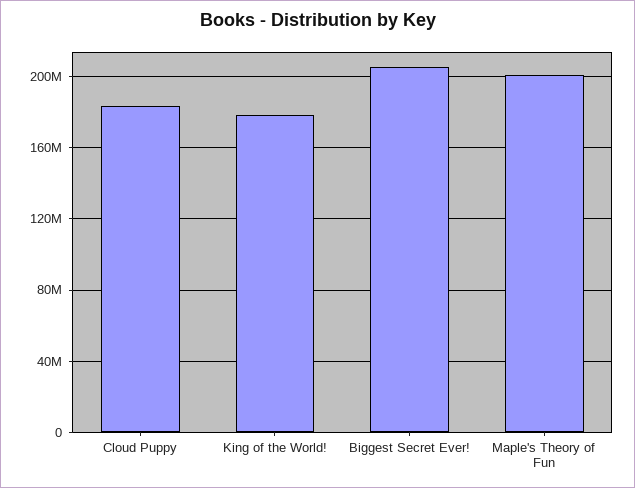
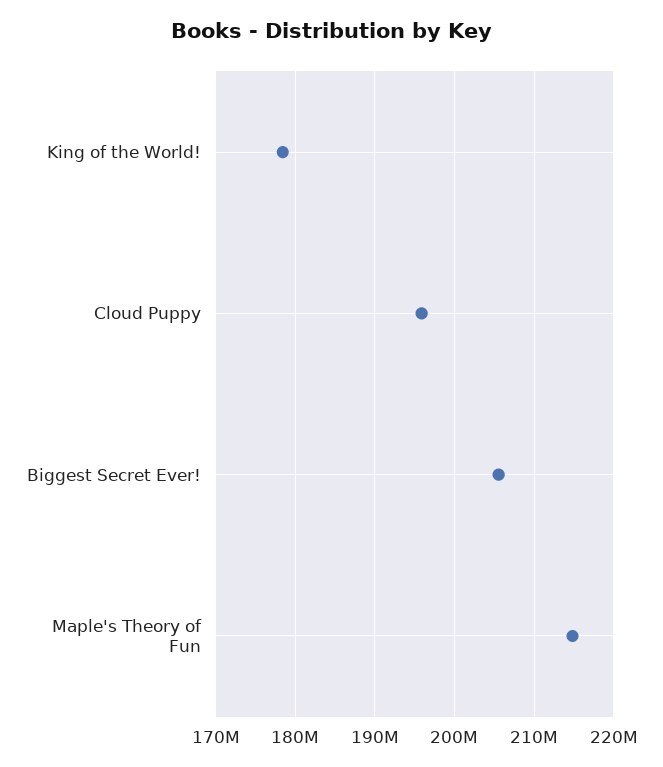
  {
-   "Cloud Puppy": 185000000,
+   "Cloud Puppy": 196000000,
    "King of the World!": 178000000,
    "Biggest Secret Ever!": 206000000,
-   "Maple's Theory of Fun": 200000000
+   "Maple's Theory of Fun": 215000000
  }

